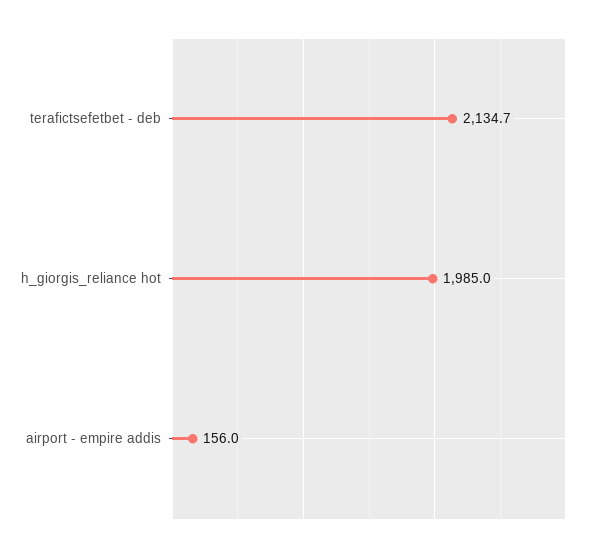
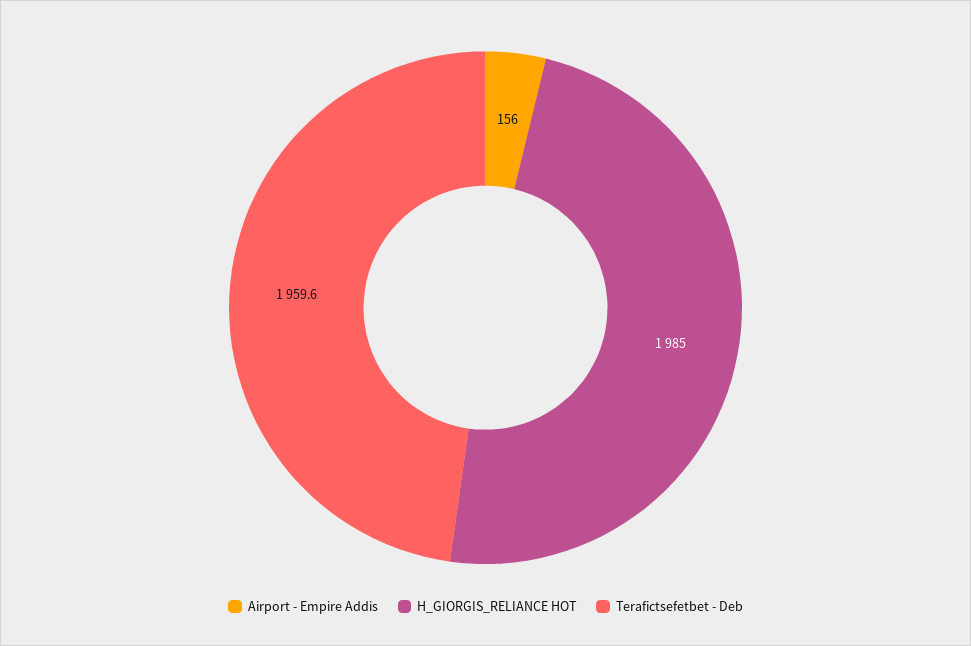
  {
-   "terafictsefetbet - deb": 2134.7,
+   "terafictsefetbet - deb": 1959.6,
    "h_giorgis_reliance hot": 1985,
    "airport - empire addis": 156
  }

